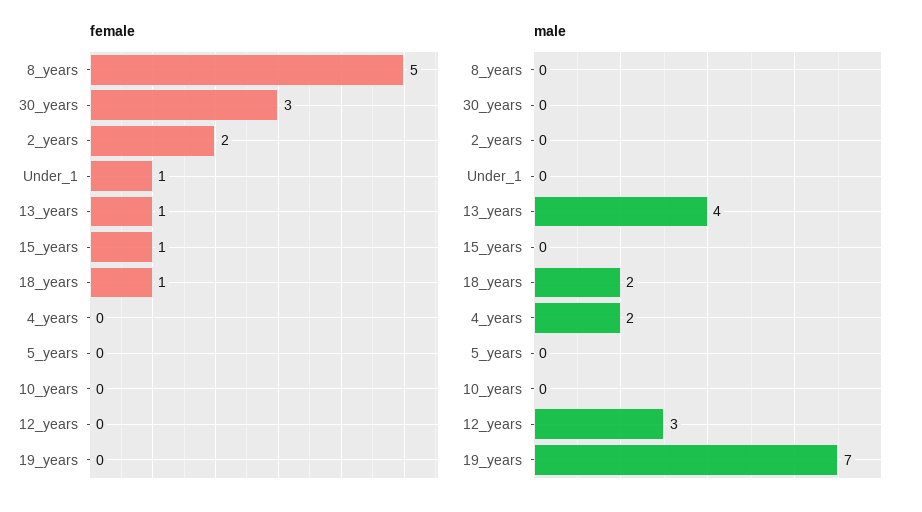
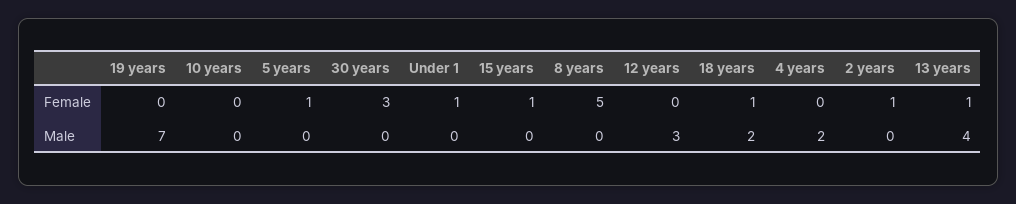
  {
    "female": {
      "8_years": 5,
      "30_years": 3,
-     "2_years": 2,
+     "2_years": 1,
      "Under_1": 1,
      "13_years": 1,
      "15_years": 1,
      "18_years": 1,
      "4_years": 0,
-     "5_years": 0,
+     "5_years": 1,
      "10_years": 0,
      "12_years": 0,
      "19_years": 0
    },
    "male": {
      "8_years": 0,
      "30_years": 0,
      "2_years": 0,
      "Under_1": 0,
      "13_years": 4,
      "15_years": 0,
      "18_years": 2,
      "4_years": 2,
      "5_years": 0,
      "10_years": 0,
      "12_years": 3,
      "19_years": 7
    }
  }

